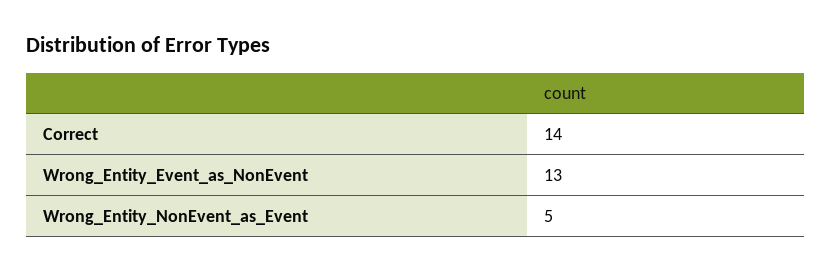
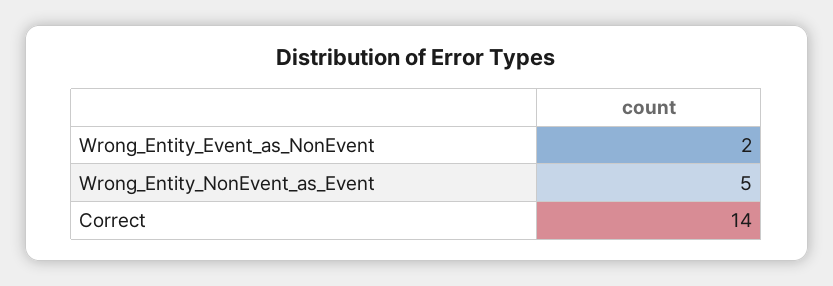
  {
    "Correct": 14,
-   "Wrong_Entity_Event_as_NonEvent": 13,
+   "Wrong_Entity_Event_as_NonEvent": 2,
    "Wrong_Entity_NonEvent_as_Event": 5
  }

